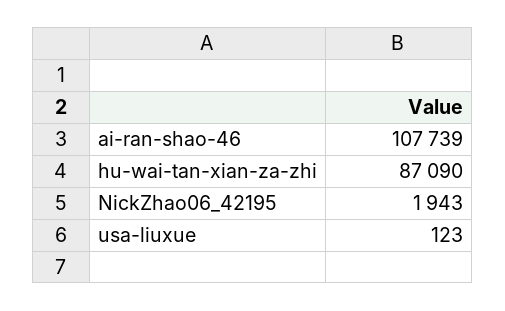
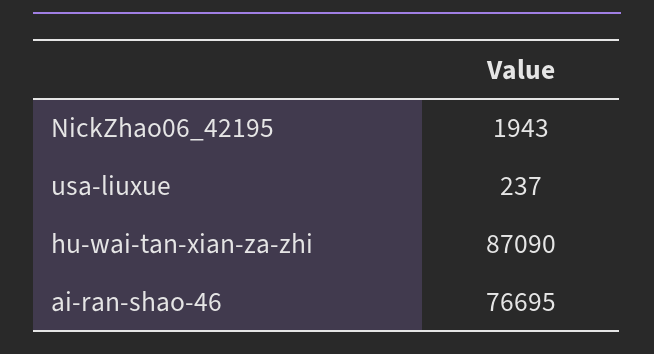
  {
-   "ai-ran-shao-46": 107739,
+   "ai-ran-shao-46": 76695,
    "hu-wai-tan-xian-za-zhi": 87090,
    "NickZhao06_42195": 1943,
-   "usa-liuxue": 123
+   "usa-liuxue": 237
  }

